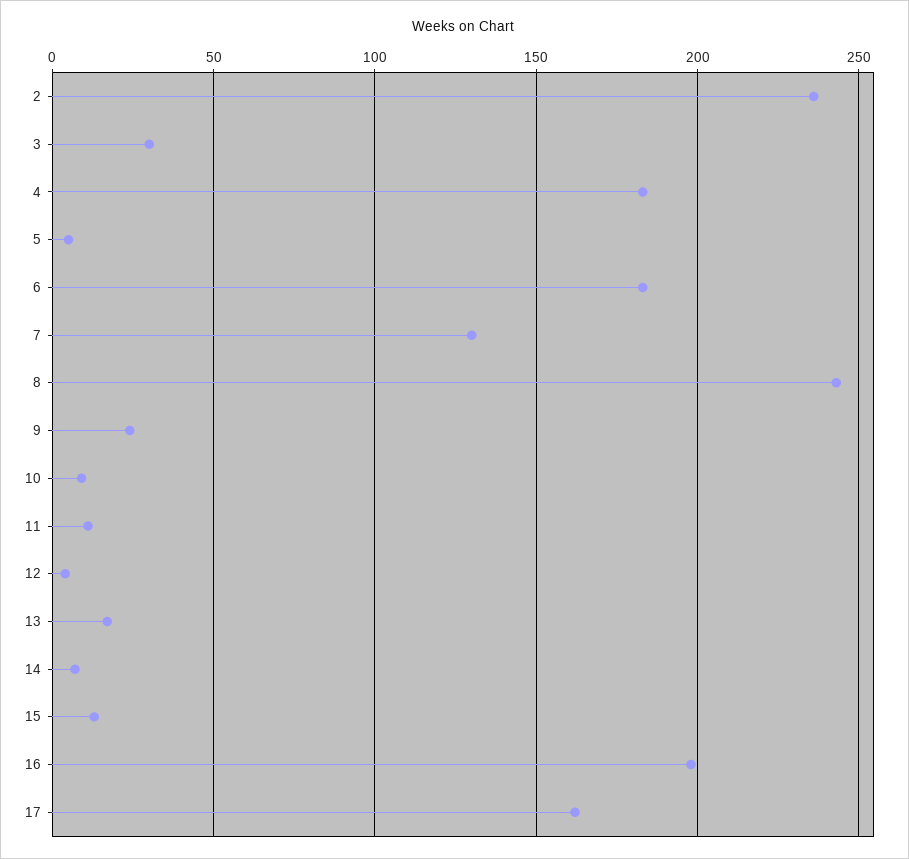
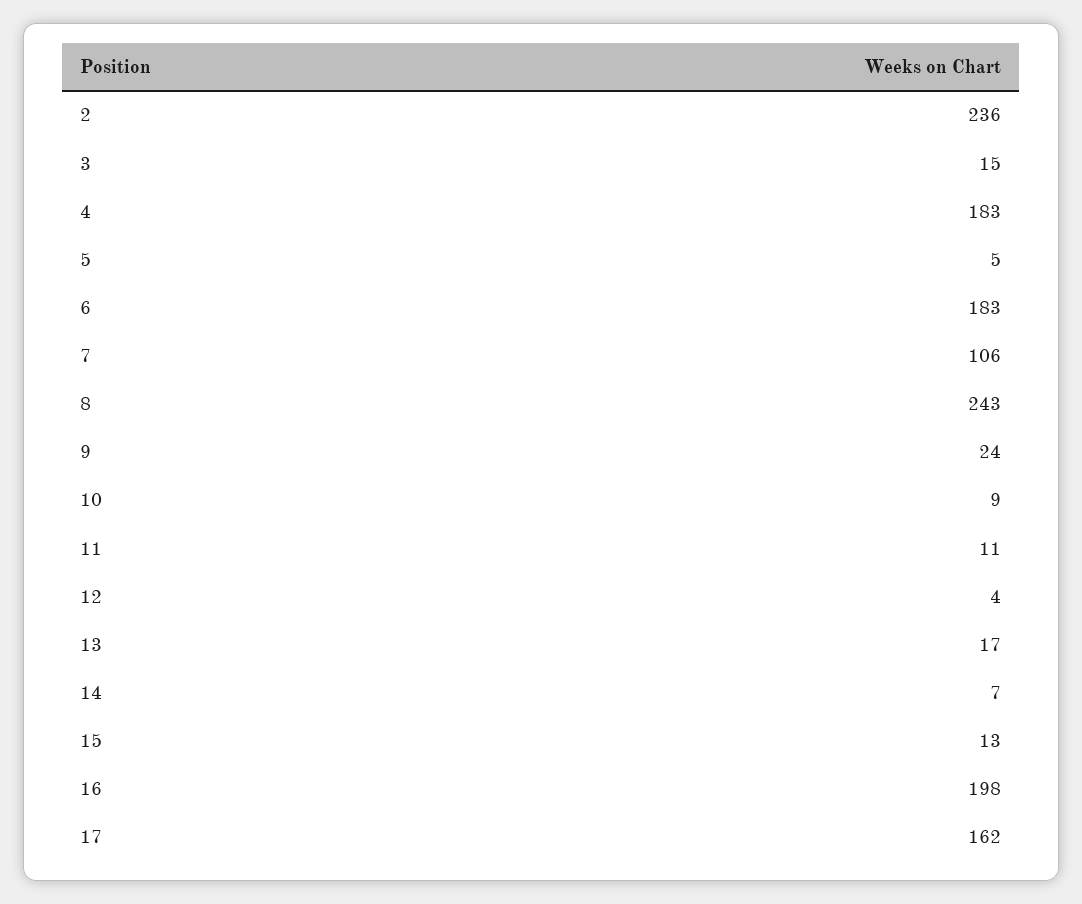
  {
    "2": 236,
-   "3": 30,
+   "3": 15,
    "4": 183,
    "5": 5,
    "6": 183,
-   "7": 130,
+   "7": 106,
    "8": 243,
    "9": 24,
    "10": 9,
    "11": 11,
    "12": 4,
    "13": 17,
    "14": 7,
    "15": 13,
    "16": 198,
    "17": 162
  }

